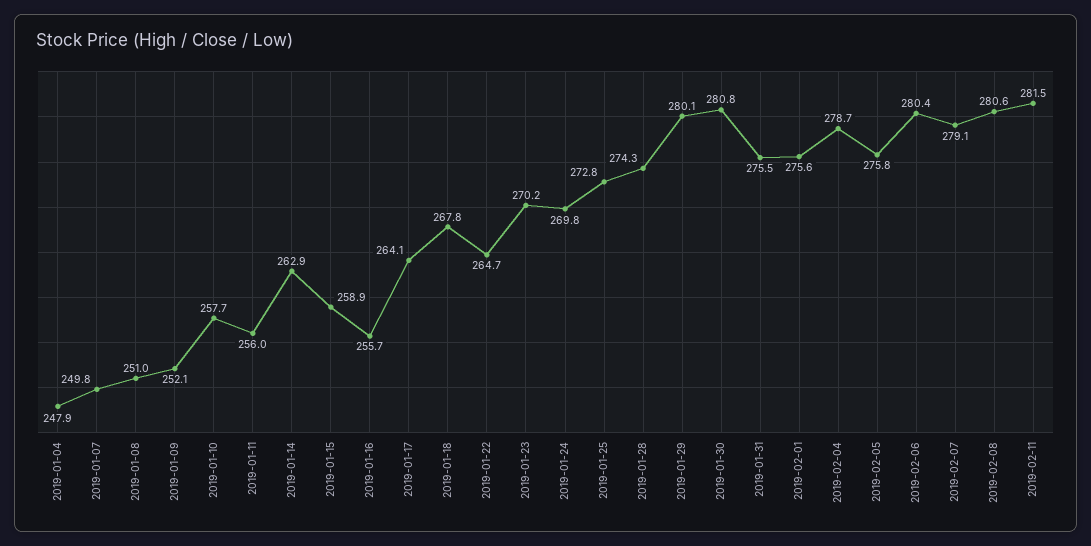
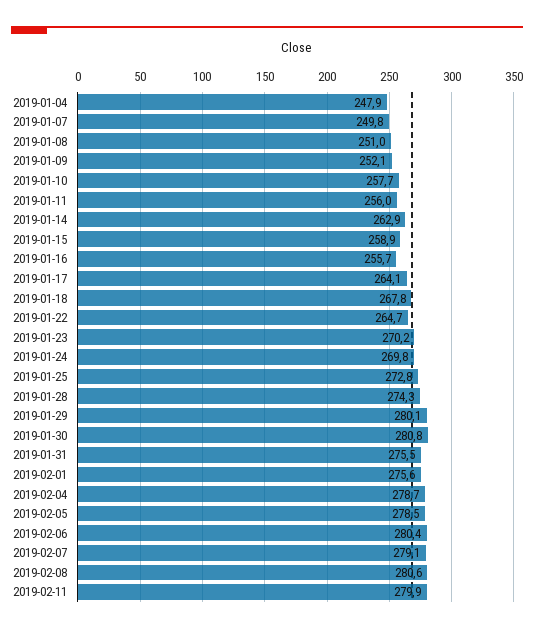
  {
    "2019-01-04": 247.9,
    "2019-01-07": 249.8,
    "2019-01-08": 251,
    "2019-01-09": 252.1,
    "2019-01-10": 257.7,
    "2019-01-11": 256,
    "2019-01-14": 262.9,
    "2019-01-15": 258.9,
    "2019-01-16": 255.7,
    "2019-01-17": 264.1,
    "2019-01-18": 267.8,
    "2019-01-22": 264.7,
    "2019-01-23": 270.2,
    "2019-01-24": 269.8,
    "2019-01-25": 272.8,
    "2019-01-28": 274.3,
    "2019-01-29": 280.1,
    "2019-01-30": 280.8,
    "2019-01-31": 275.5,
    "2019-02-01": 275.6,
    "2019-02-04": 278.7,
-   "2019-02-05": 275.8,
+   "2019-02-05": 278.5,
    "2019-02-06": 280.4,
    "2019-02-07": 279.1,
    "2019-02-08": 280.6,
-   "2019-02-11": 281.5
+   "2019-02-11": 279.9
  }

